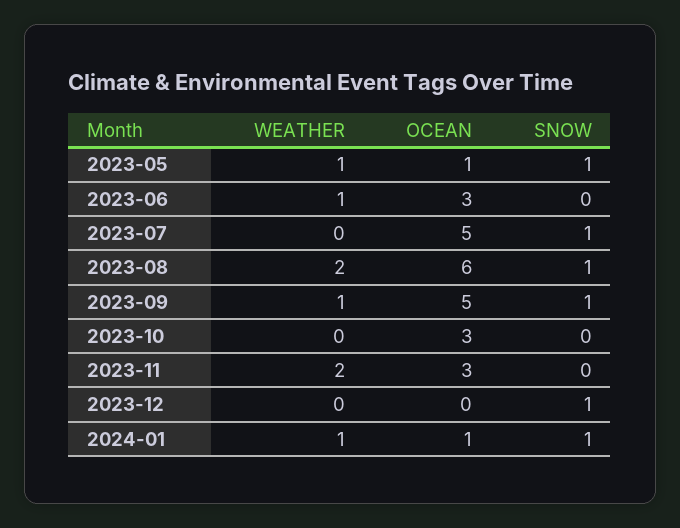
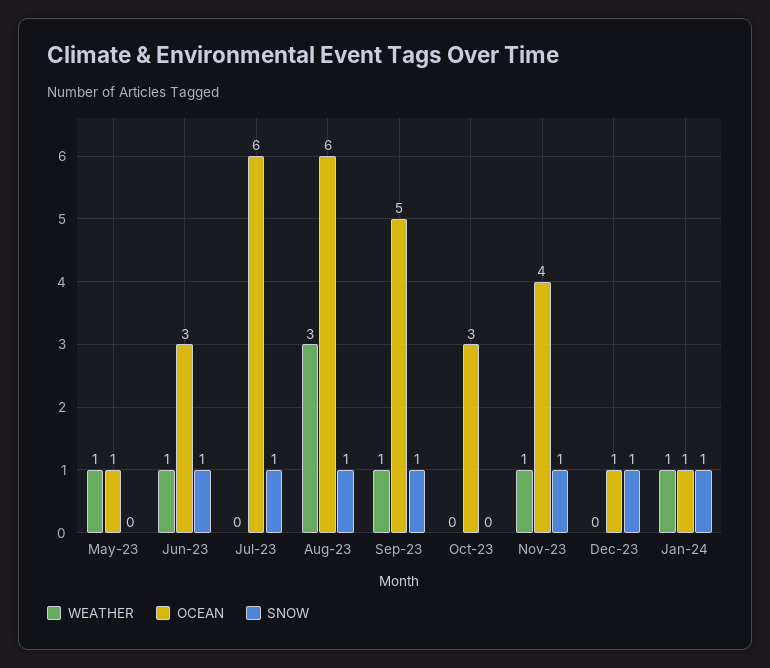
  {
    "WEATHER": {
      "2023-05": 1,
      "2023-06": 1,
      "2023-07": 0,
-     "2023-08": 2,
+     "2023-08": 3,
      "2023-09": 1,
      "2023-10": 0,
-     "2023-11": 2,
+     "2023-11": 1,
      "2023-12": 0,
      "2024-01": 1
    },
    "OCEAN": {
      "2023-05": 1,
      "2023-06": 3,
-     "2023-07": 5,
+     "2023-07": 6,
      "2023-08": 6,
      "2023-09": 5,
      "2023-10": 3,
-     "2023-11": 3,
+     "2023-11": 4,
-     "2023-12": 0,
+     "2023-12": 1,
      "2024-01": 1
    },
    "SNOW": {
-     "2023-05": 1,
+     "2023-05": 0,
-     "2023-06": 0,
+     "2023-06": 1,
      "2023-07": 1,
      "2023-08": 1,
      "2023-09": 1,
      "2023-10": 0,
-     "2023-11": 0,
+     "2023-11": 1,
      "2023-12": 1,
      "2024-01": 1
    }
  }

